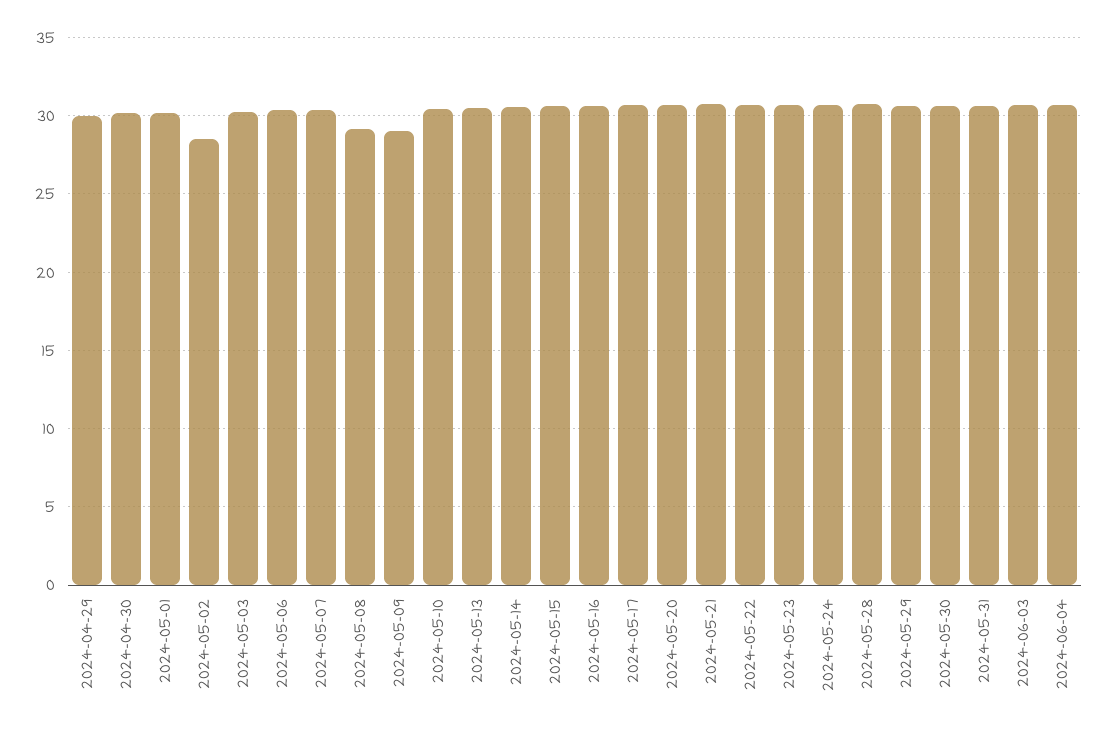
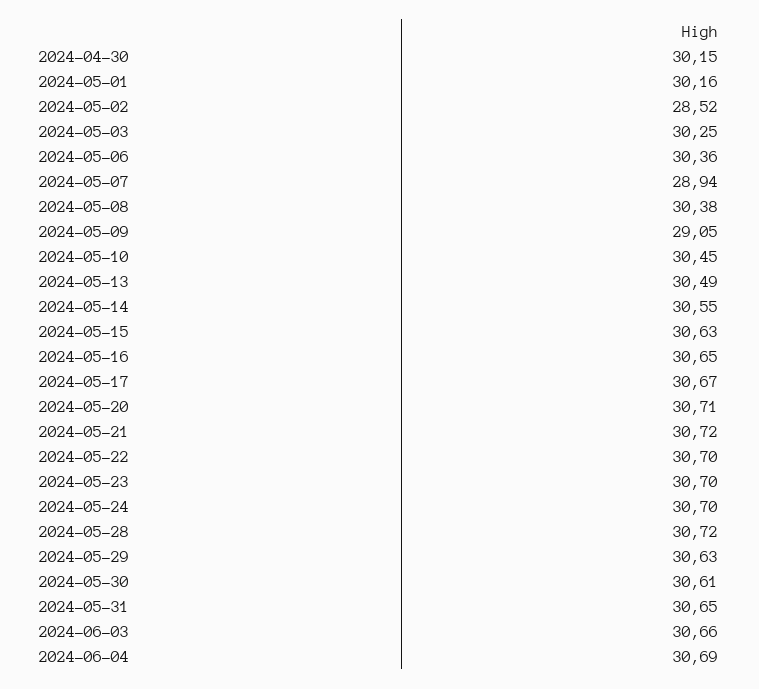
  {
-   "2024-04-29": 30,
    "2024-04-30": 30.15,
    "2024-05-01": 30.16,
    "2024-05-02": 28.52,
    "2024-05-03": 30.25,
    "2024-05-06": 30.36,
-   "2024-05-07": 30.5,
+   "2024-05-07": 28.94,
-   "2024-05-08": 29,
+   "2024-05-08": 30.38,
    "2024-05-09": 29.05,
    "2024-05-10": 30.45,
    "2024-05-13": 30.49,
    "2024-05-14": 30.55,
    "2024-05-15": 30.63,
    "2024-05-16": 30.65,
    "2024-05-17": 30.67,
    "2024-05-20": 30.71,
    "2024-05-21": 30.72,
    "2024-05-22": 30.7,
    "2024-05-23": 30.7,
    "2024-05-24": 30.7,
    "2024-05-28": 30.72,
    "2024-05-29": 30.63,
    "2024-05-30": 30.61,
    "2024-05-31": 30.65,
    "2024-06-03": 30.66,
    "2024-06-04": 30.69
  }

